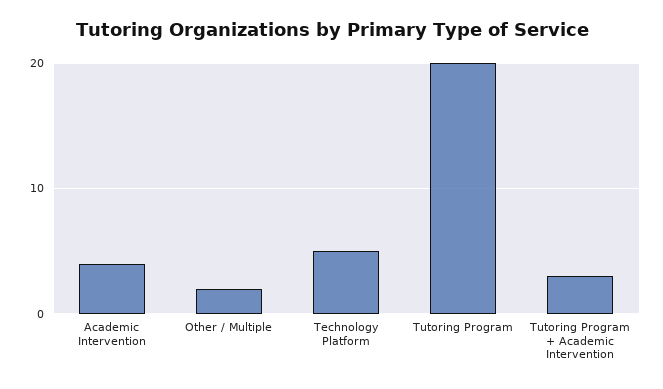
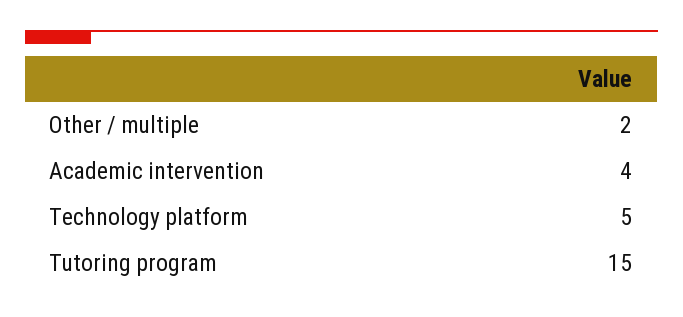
  {
    "Academic Intervention": 4,
    "Other / Multiple": 2,
    "Technology Platform": 5,
-   "Tutoring Program": 20,
+   "Tutoring Program": 15
-   "Tutoring Program + Academic Intervention": 3
  }

